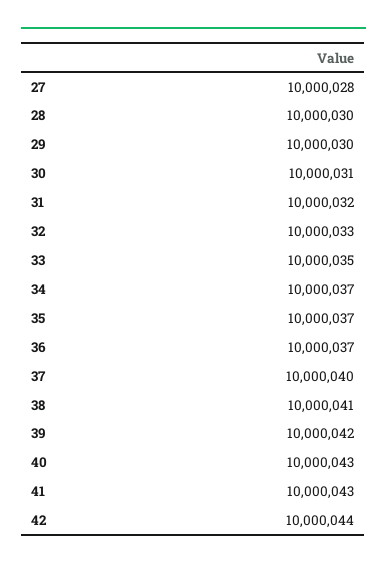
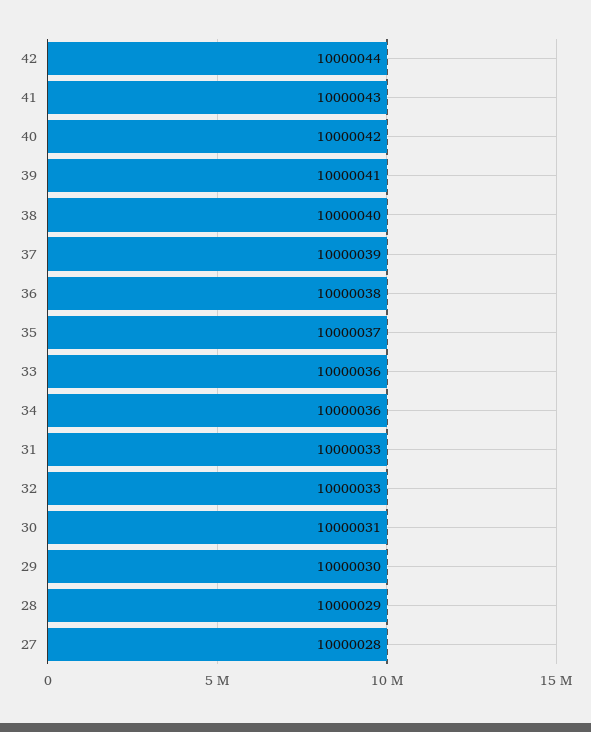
  {
    "27": 10000028,
-   "28": 10000030,
+   "28": 10000029,
    "29": 10000030,
    "30": 10000031,
-   "31": 10000032,
+   "31": 10000033,
    "32": 10000033,
-   "33": 10000035,
+   "33": 10000036,
-   "34": 10000037,
+   "34": 10000036,
    "35": 10000037,
-   "36": 10000037,
+   "36": 10000038,
-   "37": 10000040,
+   "37": 10000039,
-   "38": 10000041,
+   "38": 10000040,
-   "39": 10000042,
+   "39": 10000041,
-   "40": 10000043,
+   "40": 10000042,
    "41": 10000043,
    "42": 10000044
  }

